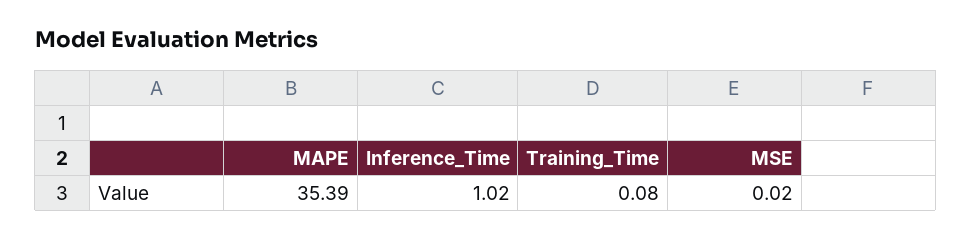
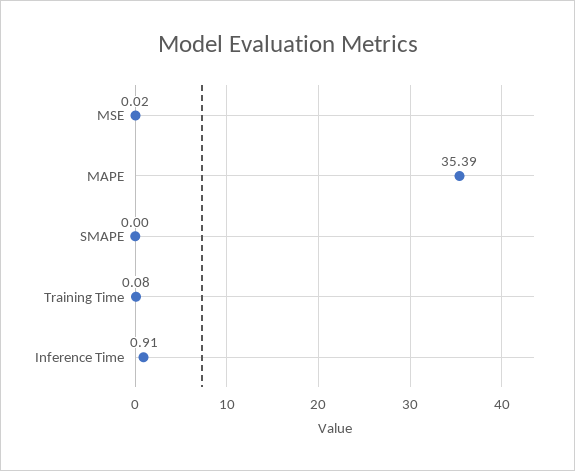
  {
    "MAPE": 35.39,
-   "Inference_Time": 1.02,
+   "Inference_Time": 0.91,
    "Training_Time": 0.08,
-   "MSE": 0.02
+   "MSE": 0.02,
+   "SMAPE": 0
  }

